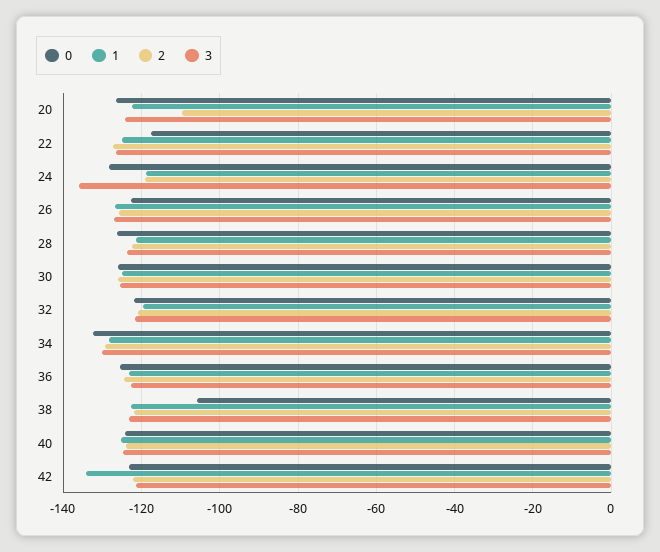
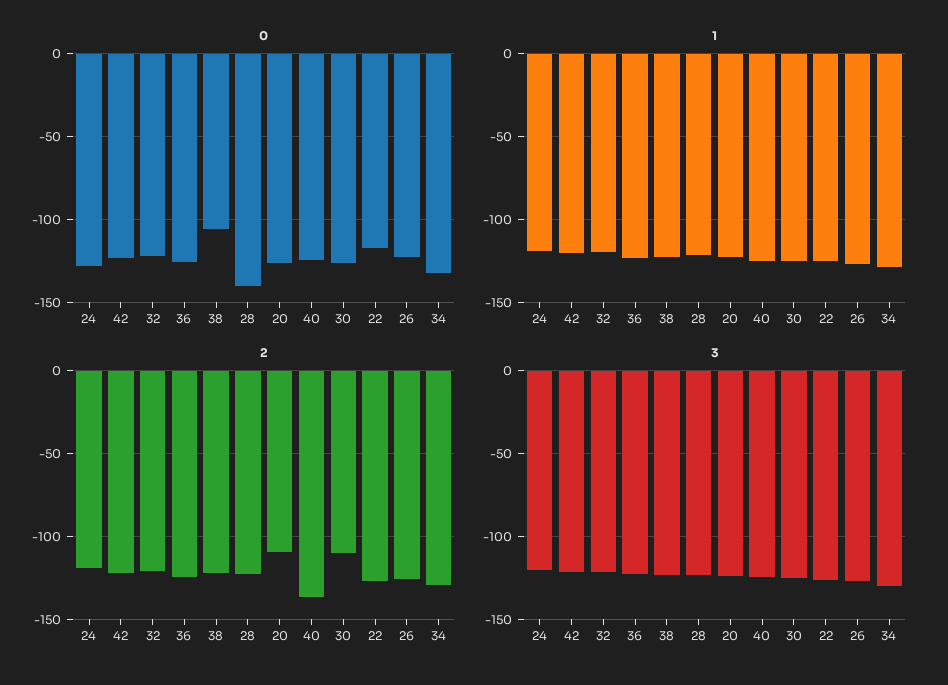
  {
    "0": {
      "20": -126,
      "22": -118,
      "24": -128,
      "26": -122,
-     "28": -126,
+     "28": -140,
      "30": -126,
      "32": -122,
      "34": -132,
      "36": -126,
      "38": -106,
      "40": -124,
      "42": -124
    },
    "1": {
      "20": -122,
      "22": -126,
      "24": -118,
      "26": -126,
      "28": -122,
      "30": -124,
      "32": -120,
      "34": -128,
      "36": -124,
      "38": -122,
      "40": -126,
-     "42": -134
+     "42": -120
    },
    "2": {
      "20": -110,
      "22": -128,
      "24": -120,
      "26": -126,
      "28": -122,
-     "30": -126,
+     "30": -110,
      "32": -120,
      "34": -130,
      "36": -124,
      "38": -122,
-     "40": -124,
+     "40": -135,
      "42": -122
    },
    "3": {
      "20": -124,
      "22": -126,
-     "24": -136,
+     "24": -120,
      "26": -128,
      "28": -124,
      "30": -126,
      "32": -122,
      "34": -130,
      "36": -122,
      "38": -124,
      "40": -124,
      "42": -122
    }
  }

